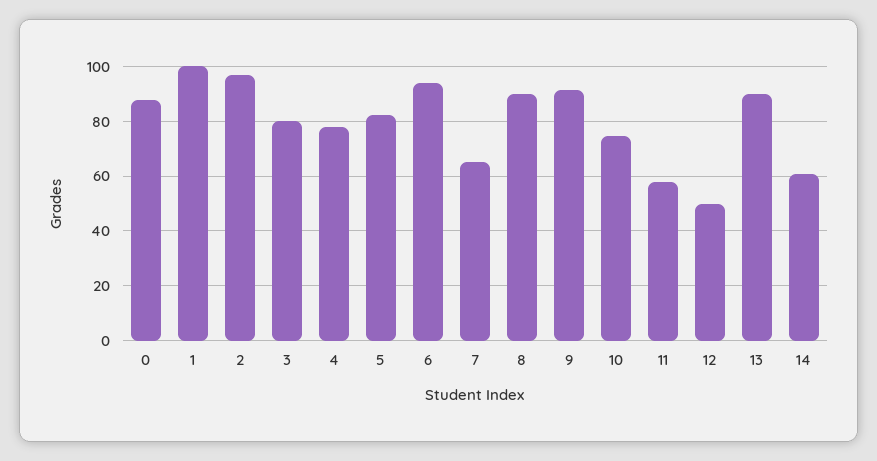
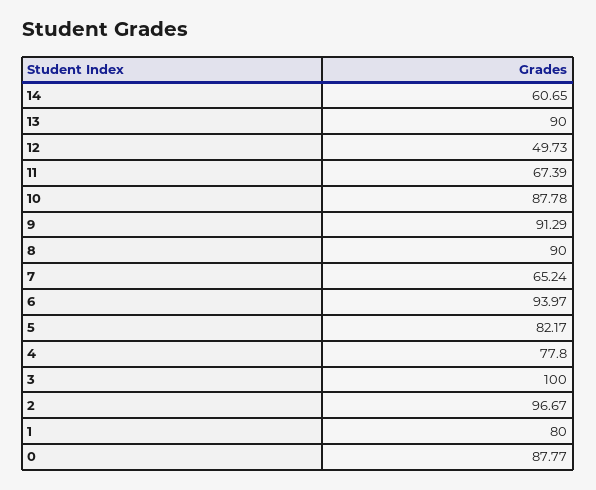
  {
    "0": 87.77,
-   "1": 100,
+   "1": 80,
    "2": 96.67,
-   "3": 80,
+   "3": 100,
    "4": 77.8,
    "5": 82.17,
    "6": 93.97,
    "7": 65.24,
    "8": 90,
    "9": 91.29,
-   "10": 75,
+   "10": 87.78,
-   "11": 57.5,
+   "11": 67.39,
    "12": 49.73,
    "13": 90,
    "14": 60.65
  }

